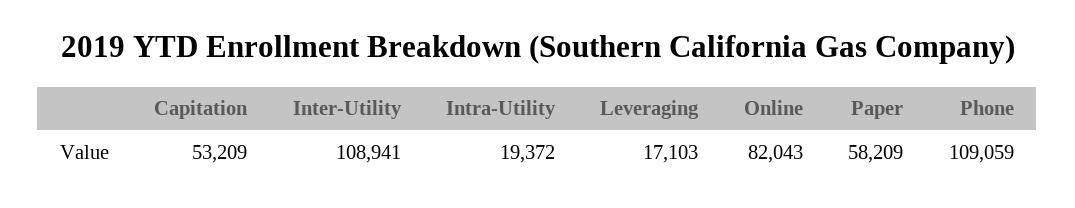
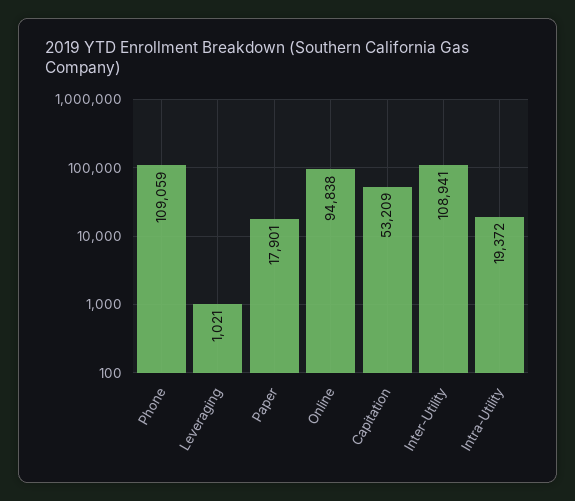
  {
    "Capitation": 53209,
    "Inter-Utility": 108941,
    "Intra-Utility": 19372,
-   "Leveraging": 17103,
+   "Leveraging": 1021,
-   "Online": 82043,
+   "Online": 94838,
-   "Paper": 58209,
+   "Paper": 17901,
    "Phone": 109059
  }

